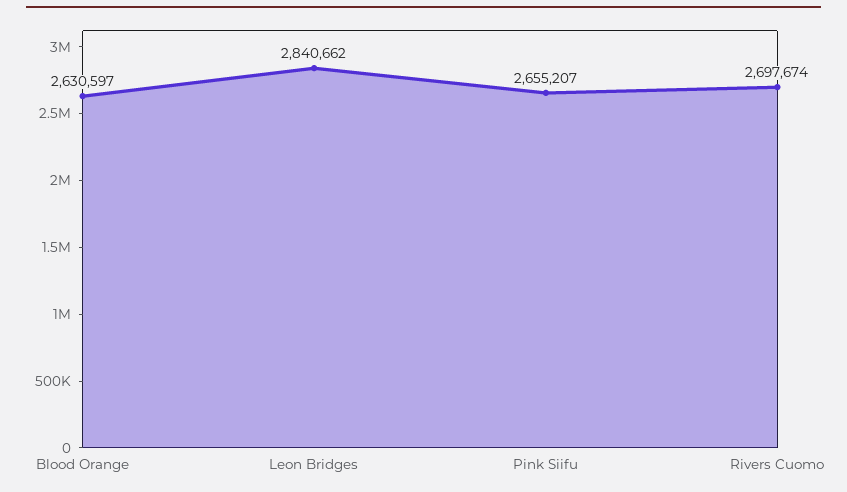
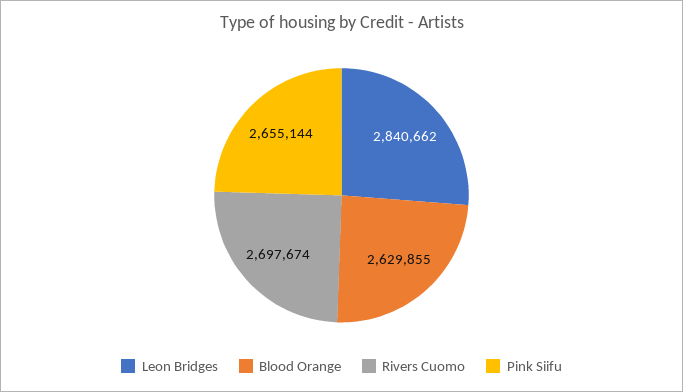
  {
-   "Blood Orange": 2630597,
+   "Blood Orange": 2629855,
    "Leon Bridges": 2840662,
-   "Pink Siifu": 2655207,
+   "Pink Siifu": 2655144,
    "Rivers Cuomo": 2697674
  }

